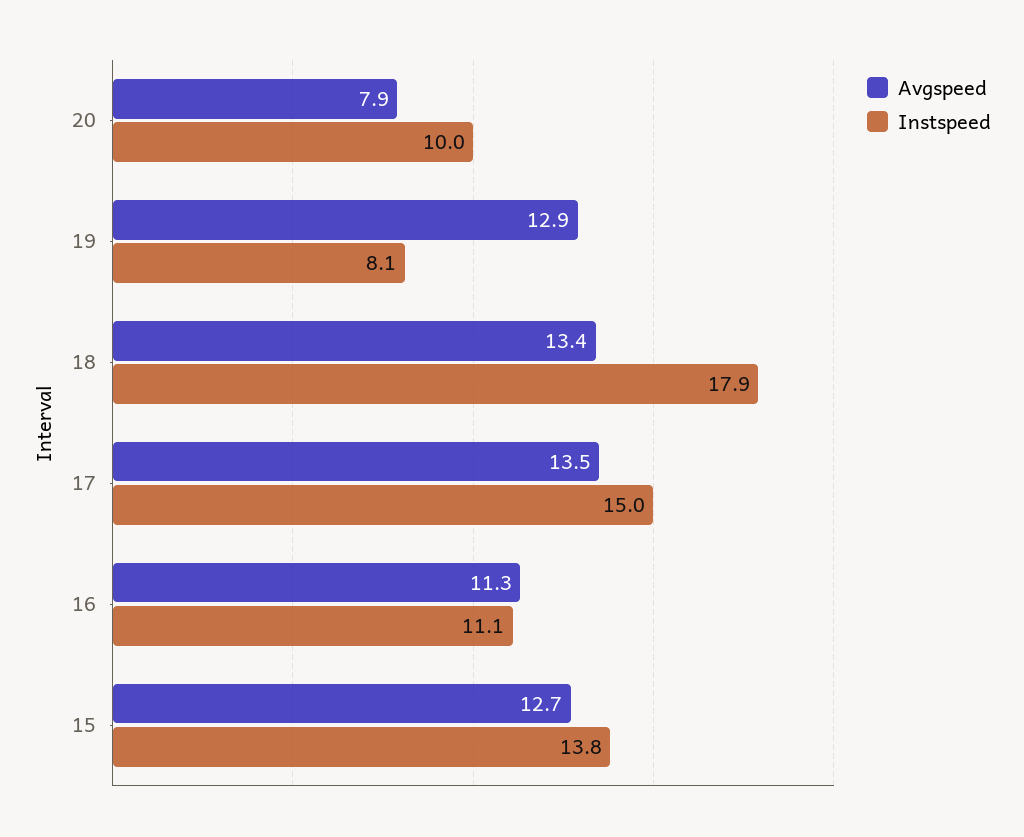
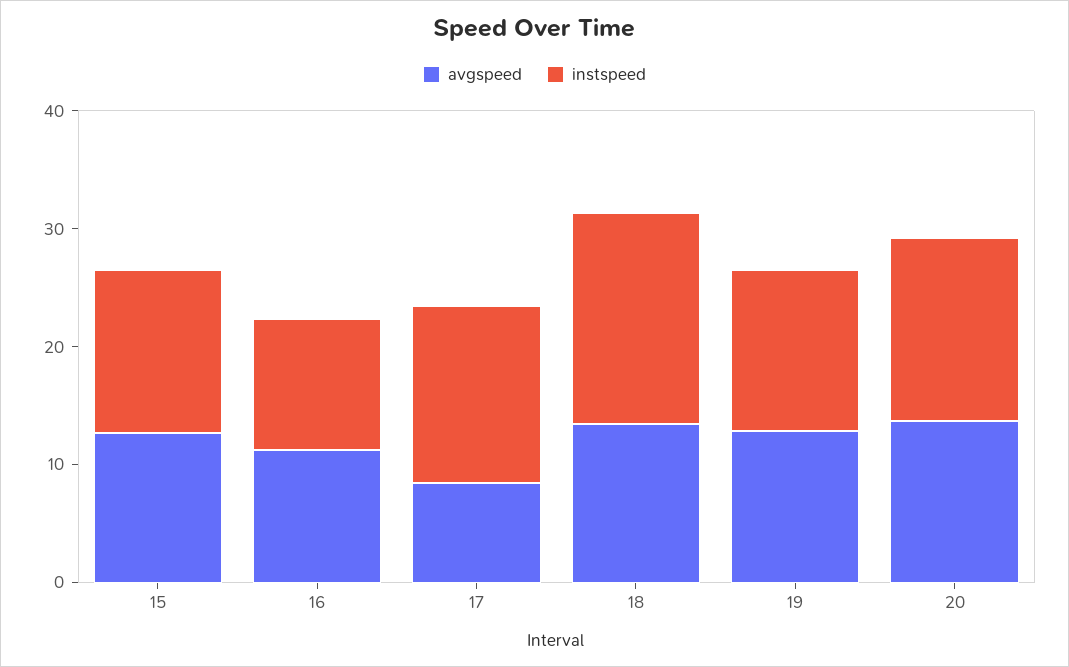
  {
    "Avgspeed": {
-     "20": 7.9,
+     "20": 14,
      "19": 12.9,
      "18": 13.4,
-     "17": 13.5,
+     "17": 8,
      "16": 11.3,
      "15": 12.7
    },
    "Instspeed": {
-     "20": 10,
+     "20": 16,
-     "19": 8.1,
+     "19": 14,
      "18": 17.9,
      "17": 15,
      "16": 11.1,
      "15": 13.8
    }
  }

